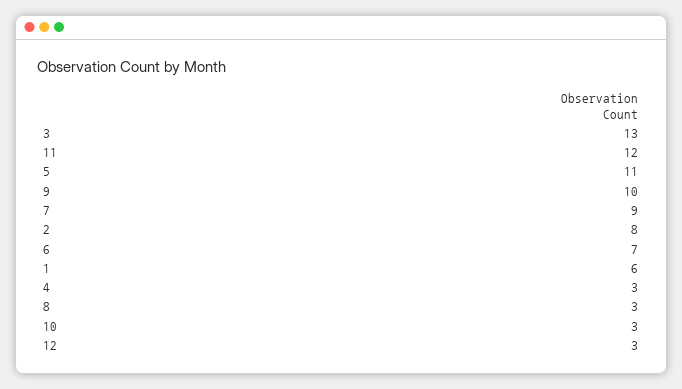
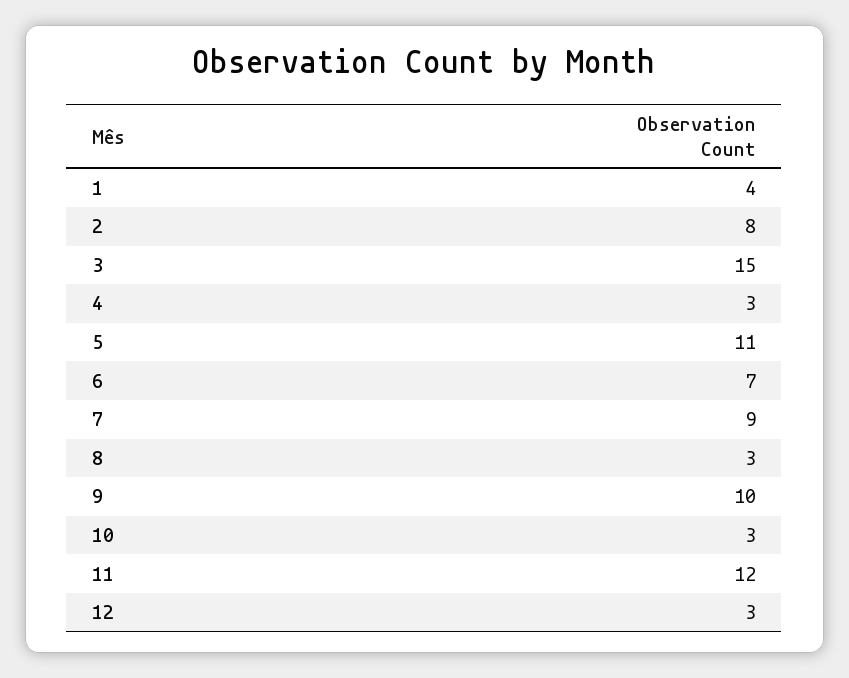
  {
-   "3": 13,
+   "3": 15,
    "11": 12,
    "5": 11,
    "9": 10,
    "7": 9,
    "2": 8,
    "6": 7,
-   "1": 6,
+   "1": 4,
    "4": 3,
    "8": 3,
    "10": 3,
    "12": 3
  }

